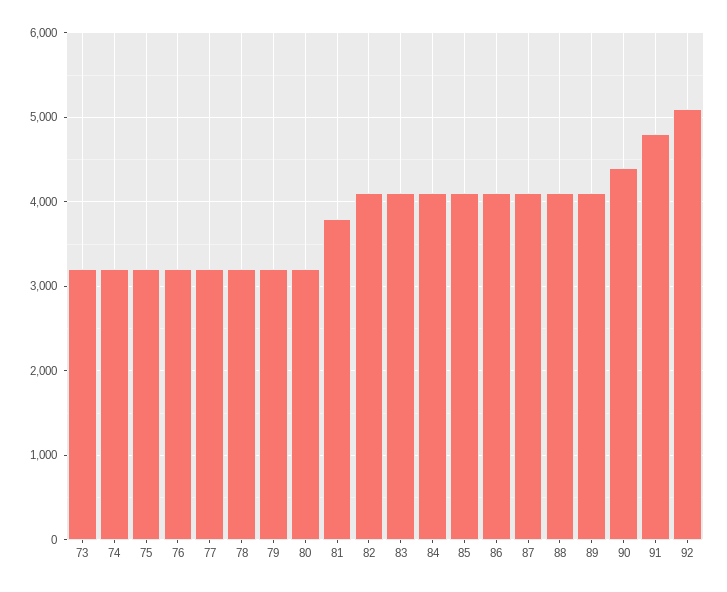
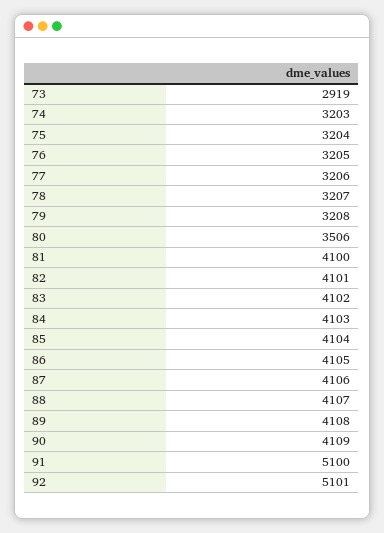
  {
-   "73": 3200,
+   "73": 2919,
    "74": 3203,
    "75": 3204,
    "76": 3205,
    "77": 3206,
    "78": 3207,
    "79": 3208,
-   "80": 3200,
+   "80": 3506,
-   "81": 3800,
+   "81": 4100,
    "82": 4101,
    "83": 4102,
    "84": 4103,
    "85": 4104,
    "86": 4105,
    "87": 4106,
    "88": 4107,
    "89": 4108,
-   "90": 4400,
+   "90": 4109,
-   "91": 4800,
+   "91": 5100,
    "92": 5101
  }

